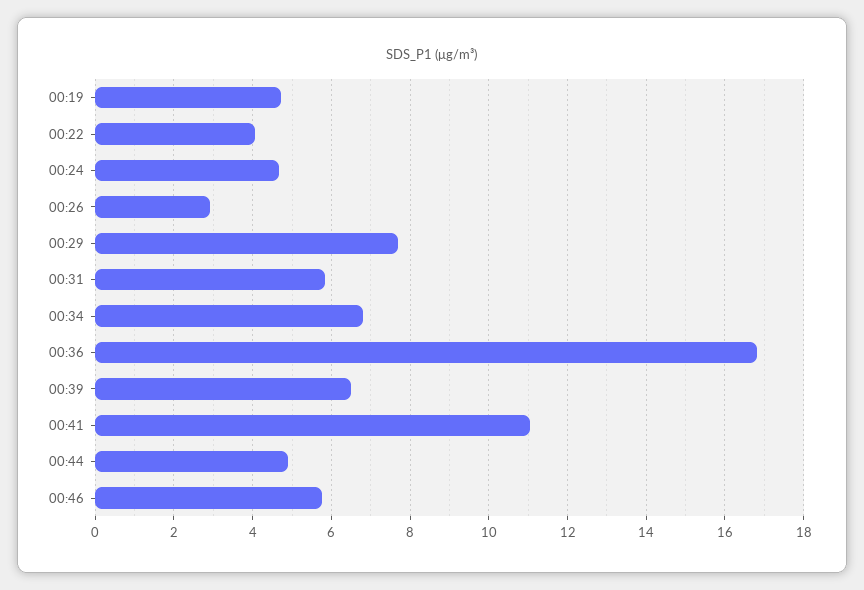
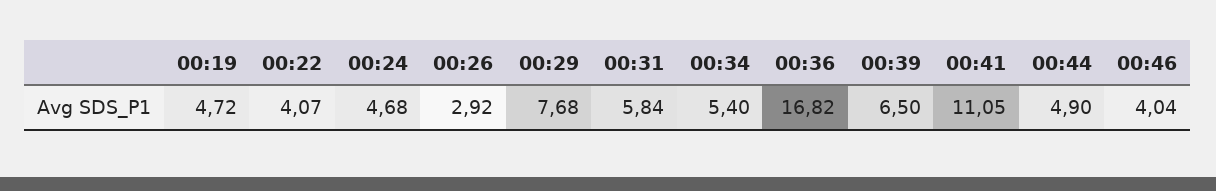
  {
    "00:19": 4.72,
    "00:22": 4.07,
    "00:24": 4.68,
    "00:26": 2.92,
    "00:29": 7.68,
    "00:31": 5.84,
-   "00:34": 6.8,
+   "00:34": 5.4,
    "00:36": 16.82,
    "00:39": 6.5,
    "00:41": 11.05,
    "00:44": 4.9,
-   "00:46": 5.8
+   "00:46": 4.04
  }

